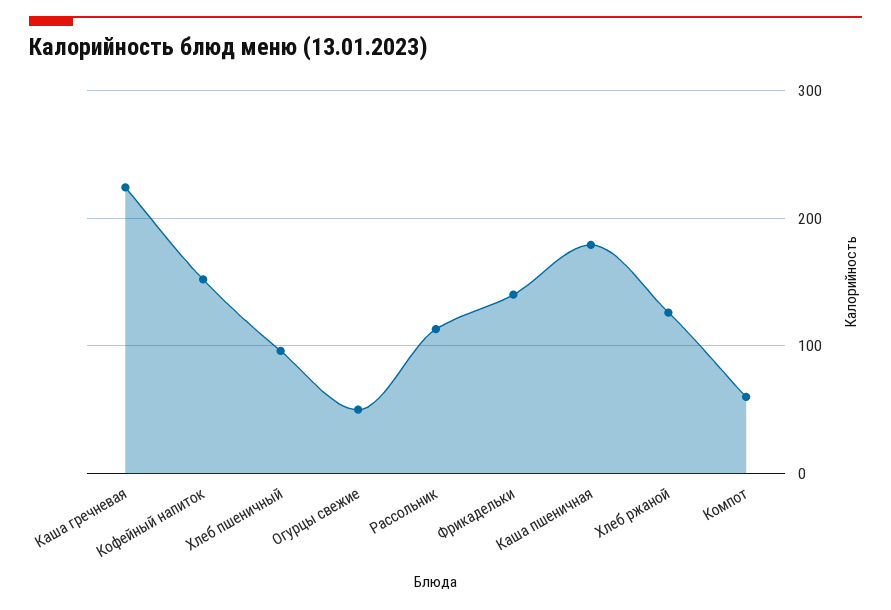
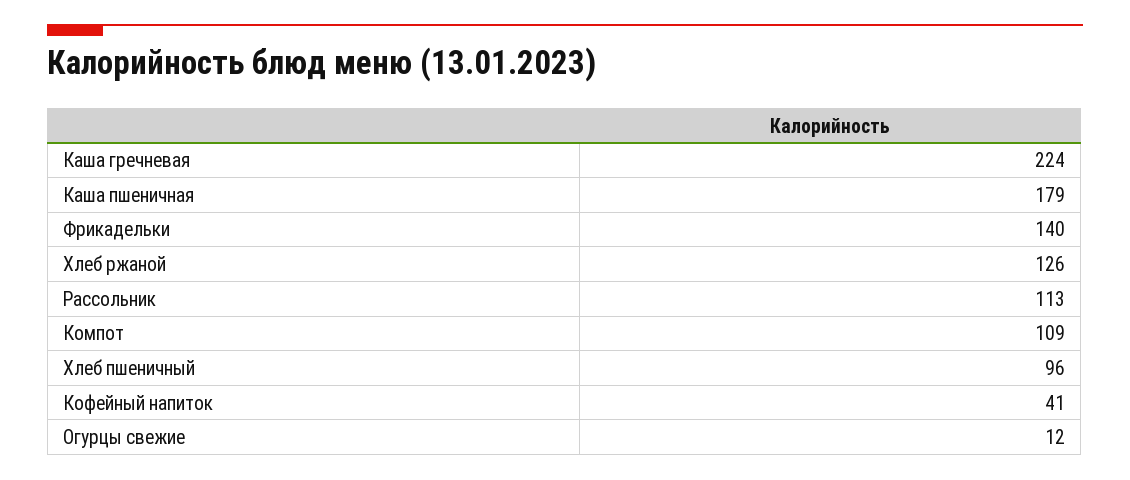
  {
    "Каша гречневая": 224,
-   "Кофейный напиток": 150,
+   "Кофейный напиток": 41,
    "Хлеб пшеничный": 96,
-   "Огурцы свежие": 50,
+   "Огурцы свежие": 12,
    "Рассольник": 113,
    "Фрикадельки": 140,
    "Каша пшеничная": 179,
    "Хлеб ржаной": 126,
-   "Компот": 60
+   "Компот": 109
  }

